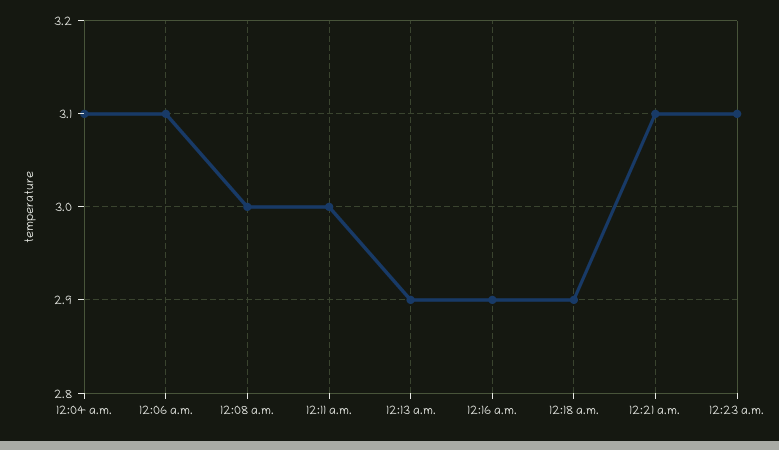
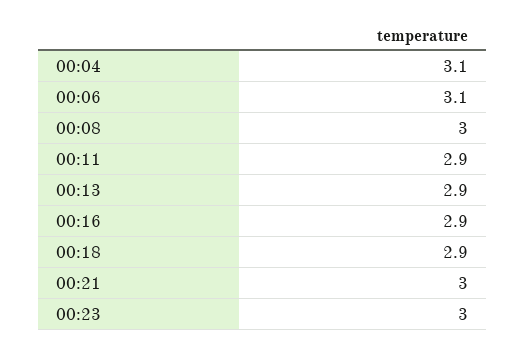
  {
    "12:04 a.m.": 3.1,
    "12:06 a.m.": 3.1,
    "12:08 a.m.": 3,
-   "12:11 a.m.": 3,
+   "12:11 a.m.": 2.9,
    "12:13 a.m.": 2.9,
    "12:16 a.m.": 2.9,
    "12:18 a.m.": 2.9,
-   "12:21 a.m.": 3.1,
+   "12:21 a.m.": 3,
-   "12:23 a.m.": 3.1
+   "12:23 a.m.": 3
  }

